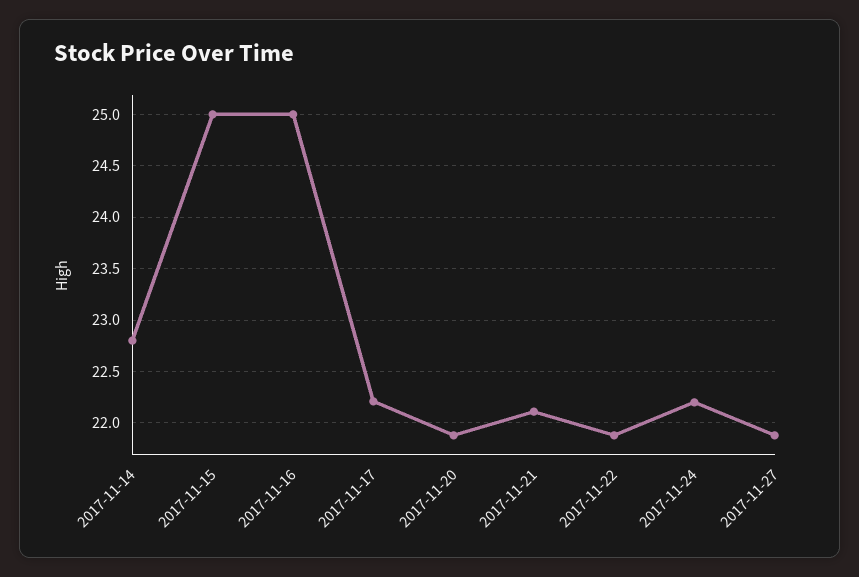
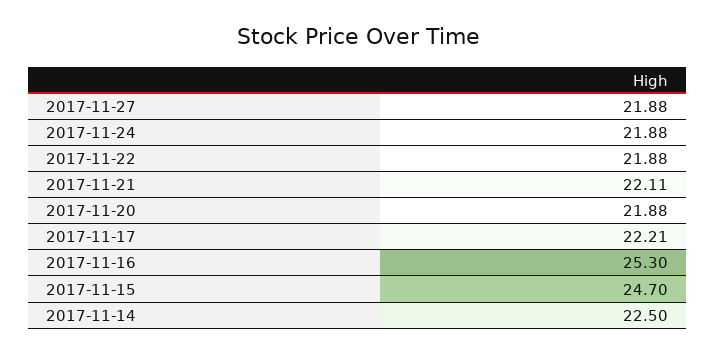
  {
-   "2017-11-14": 22.8,
+   "2017-11-14": 22.5,
-   "2017-11-15": 25,
+   "2017-11-15": 24.7,
-   "2017-11-16": 25,
+   "2017-11-16": 25.3,
    "2017-11-17": 22.21,
    "2017-11-20": 21.88,
    "2017-11-21": 22.11,
    "2017-11-22": 21.88,
-   "2017-11-24": 22.2,
+   "2017-11-24": 21.88,
    "2017-11-27": 21.88
  }

